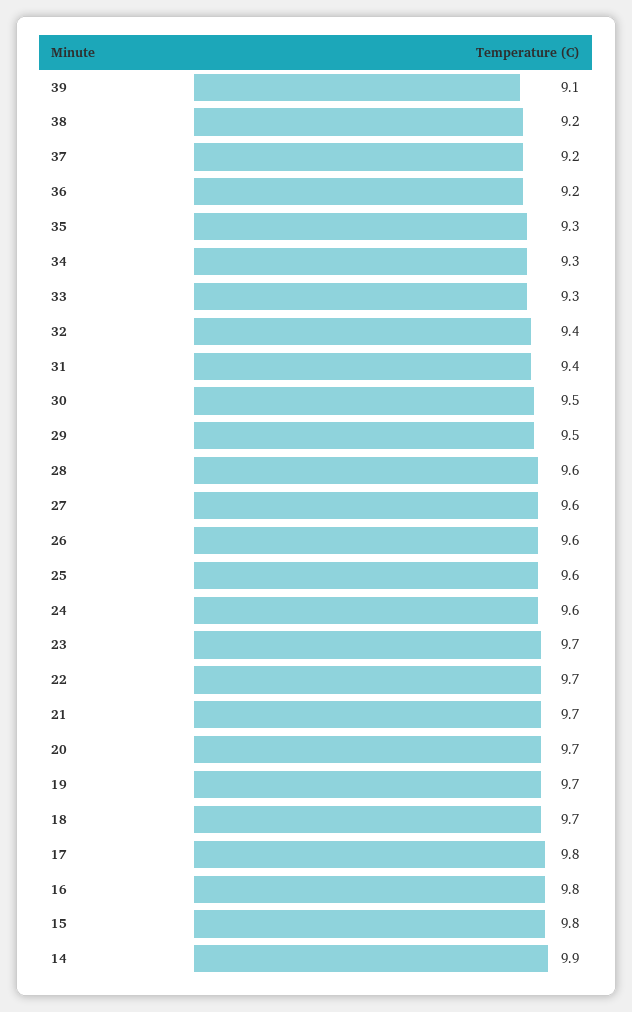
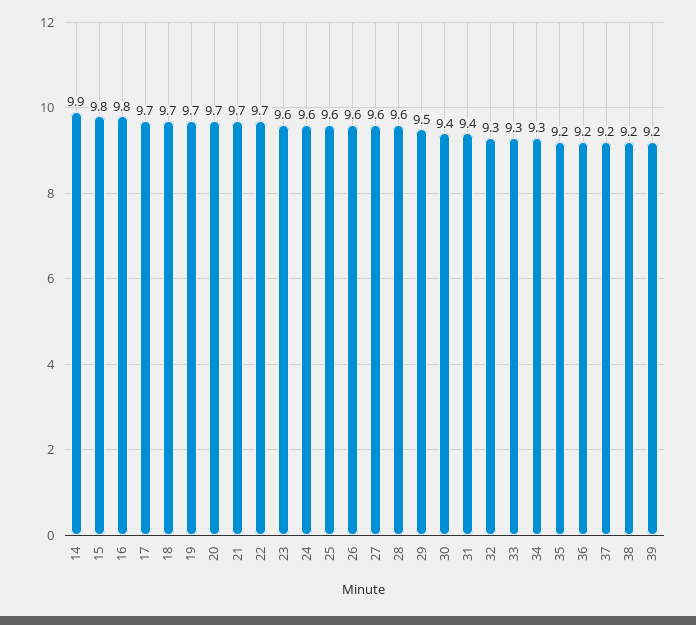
  {
-   "39": 9.1,
+   "39": 9.2,
    "38": 9.2,
    "37": 9.2,
    "36": 9.2,
-   "35": 9.3,
+   "35": 9.2,
    "34": 9.3,
    "33": 9.3,
-   "32": 9.4,
+   "32": 9.3,
    "31": 9.4,
-   "30": 9.5,
+   "30": 9.4,
    "29": 9.5,
    "28": 9.6,
    "27": 9.6,
    "26": 9.6,
    "25": 9.6,
    "24": 9.6,
-   "23": 9.7,
+   "23": 9.6,
    "22": 9.7,
    "21": 9.7,
    "20": 9.7,
    "19": 9.7,
    "18": 9.7,
-   "17": 9.8,
+   "17": 9.7,
    "16": 9.8,
    "15": 9.8,
    "14": 9.9
  }

